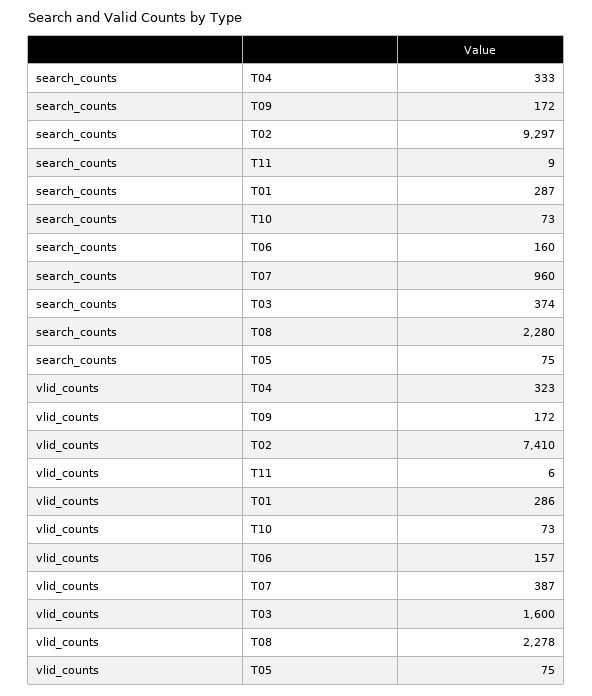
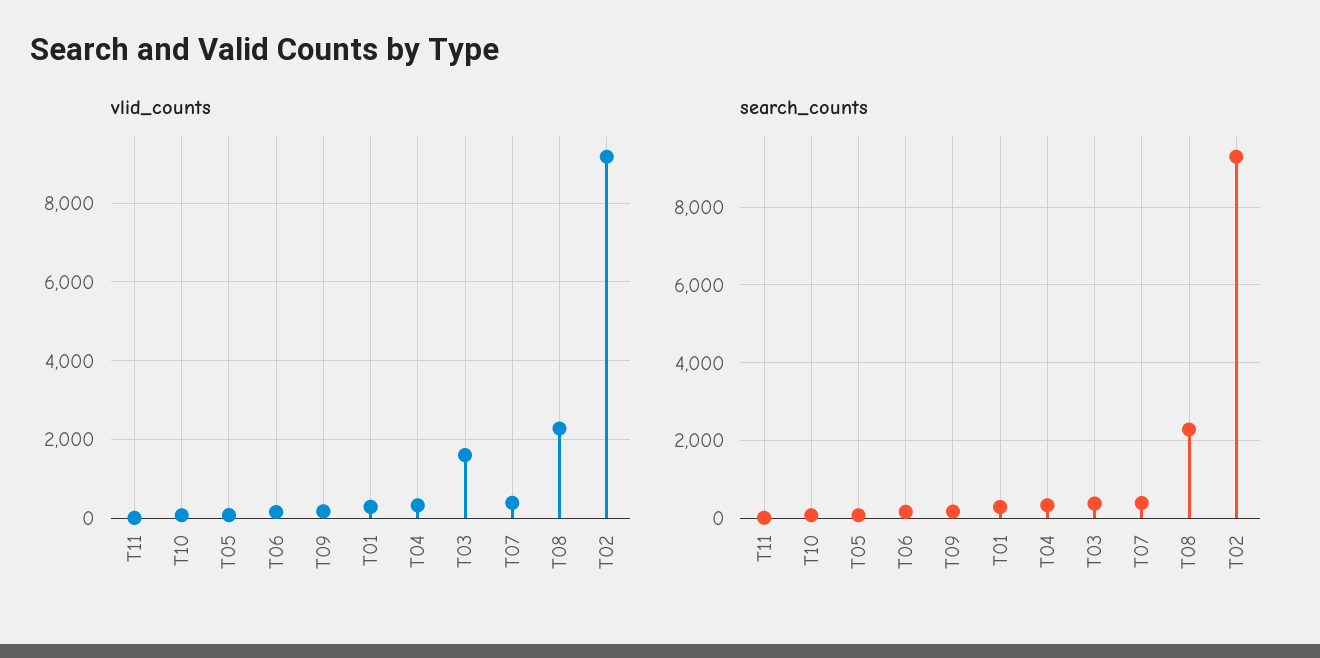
  {
    "search_counts": {
      "T04": 333,
      "T09": 172,
      "T02": 9297,
      "T11": 9,
      "T01": 287,
      "T10": 73,
      "T06": 160,
-     "T07": 960,
+     "T07": 400,
      "T03": 374,
      "T08": 2280,
      "T05": 75
    },
    "vlid_counts": {
      "T04": 323,
      "T09": 172,
-     "T02": 7410,
+     "T02": 9200,
      "T11": 6,
      "T01": 286,
      "T10": 73,
      "T06": 157,
      "T07": 387,
      "T03": 1600,
      "T08": 2278,
      "T05": 75
    }
  }

